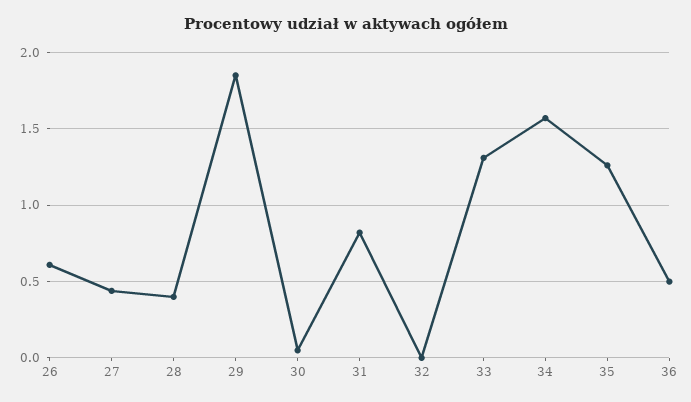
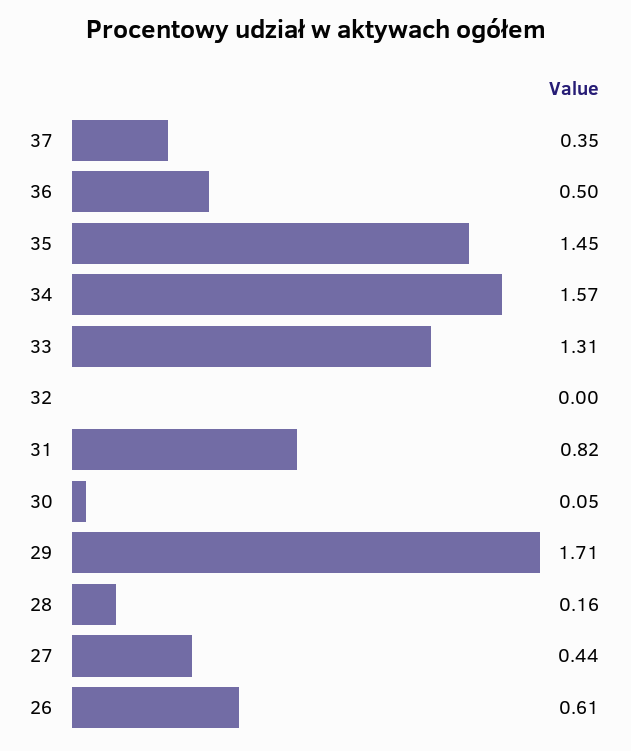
  {
    "26": 0.61,
    "27": 0.44,
-   "28": 0.4,
+   "28": 0.16,
-   "29": 1.85,
+   "29": 1.71,
    "30": 0.05,
    "31": 0.82,
    "32": 0,
    "33": 1.31,
    "34": 1.57,
-   "35": 1.25,
+   "35": 1.45,
-   "36": 0.5
+   "36": 0.5,
+   "37": 0.35
  }

